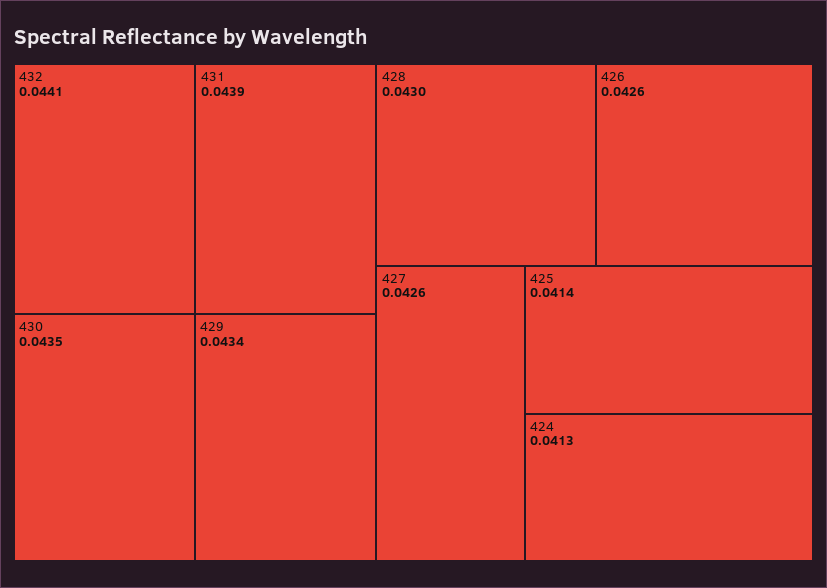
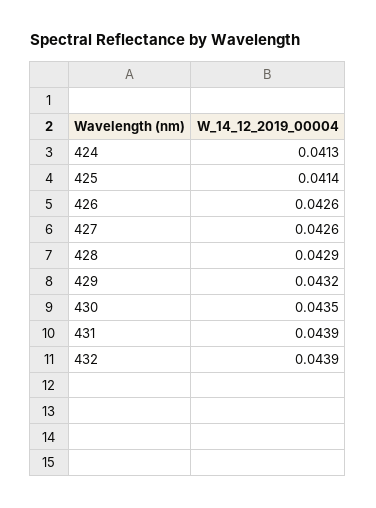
  {
-   "432": 0.0441,
+   "432": 0.0439,
    "431": 0.0439,
    "430": 0.0435,
-   "429": 0.0434,
+   "429": 0.0432,
-   "428": 0.043,
+   "428": 0.0429,
    "426": 0.0426,
    "427": 0.0426,
    "425": 0.0414,
    "424": 0.0413
  }

